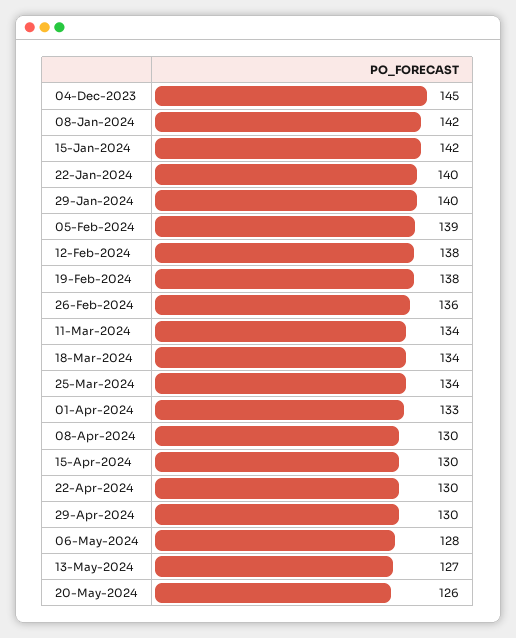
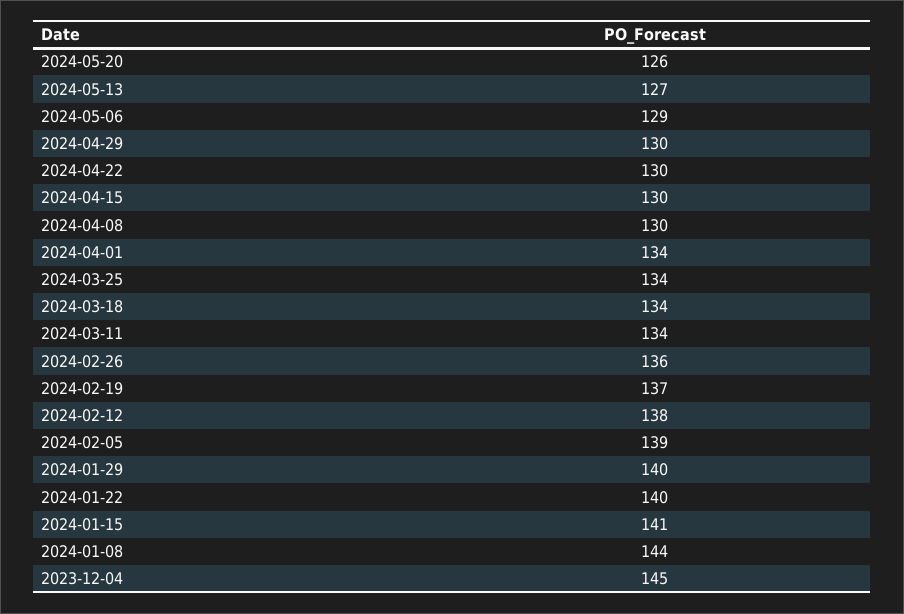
  {
    "04-Dec-2023": 145,
-   "08-Jan-2024": 142,
+   "08-Jan-2024": 144,
-   "15-Jan-2024": 142,
+   "15-Jan-2024": 141,
    "22-Jan-2024": 140,
    "29-Jan-2024": 140,
    "05-Feb-2024": 139,
    "12-Feb-2024": 138,
-   "19-Feb-2024": 138,
+   "19-Feb-2024": 137,
    "26-Feb-2024": 136,
    "11-Mar-2024": 134,
    "18-Mar-2024": 134,
    "25-Mar-2024": 134,
-   "01-Apr-2024": 133,
+   "01-Apr-2024": 134,
    "08-Apr-2024": 130,
    "15-Apr-2024": 130,
    "22-Apr-2024": 130,
    "29-Apr-2024": 130,
-   "06-May-2024": 128,
+   "06-May-2024": 129,
    "13-May-2024": 127,
    "20-May-2024": 126
  }

